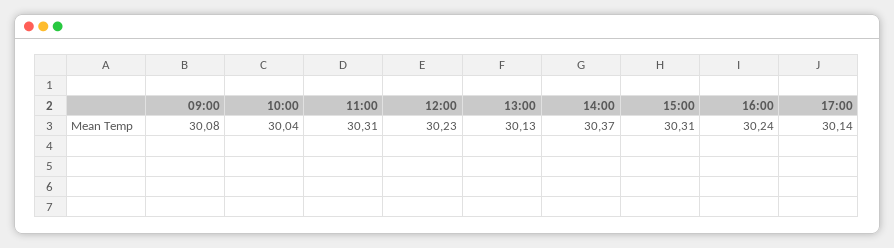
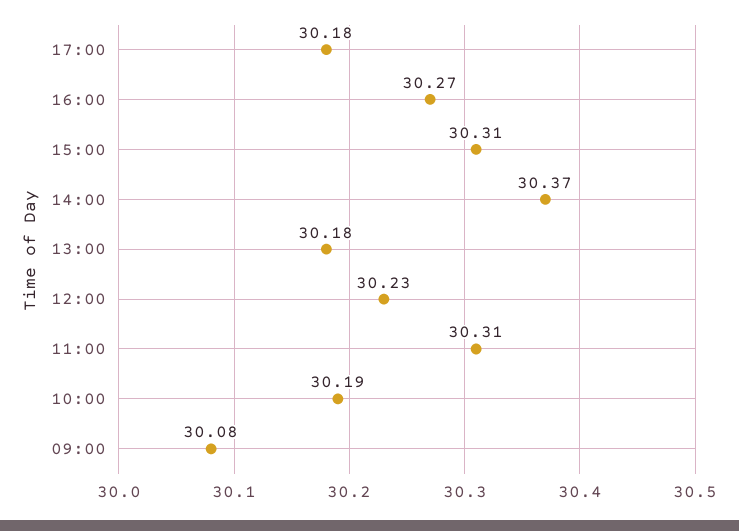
  {
    "09:00": 30.08,
-   "10:00": 30.04,
+   "10:00": 30.19,
    "11:00": 30.31,
    "12:00": 30.23,
-   "13:00": 30.13,
+   "13:00": 30.18,
    "14:00": 30.37,
    "15:00": 30.31,
-   "16:00": 30.24,
+   "16:00": 30.27,
-   "17:00": 30.14
+   "17:00": 30.18
  }

